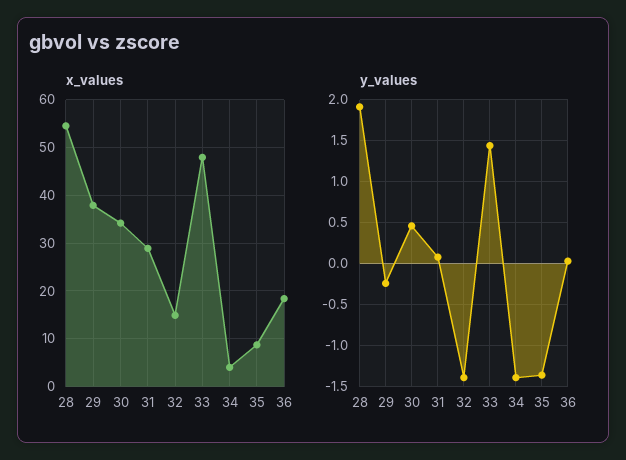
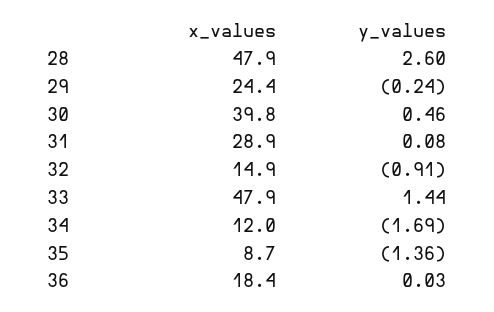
  {
    "x_values": {
-     "28": 54,
+     "28": 47.9,
-     "29": 38,
+     "29": 24.4,
-     "30": 34,
+     "30": 39.8,
      "31": 28.9,
      "32": 14.9,
      "33": 47.9,
-     "34": 4,
+     "34": 12,
      "35": 8.7,
      "36": 18.4
    },
    "y_values": {
-     "28": 1.9,
+     "28": 2.6,
      "29": -0.24,
      "30": 0.46,
      "31": 0.08,
-     "32": -1.4,
+     "32": -0.91,
      "33": 1.44,
-     "34": -1.4,
+     "34": -1.69,
      "35": -1.36,
      "36": 0.03
    }
  }

